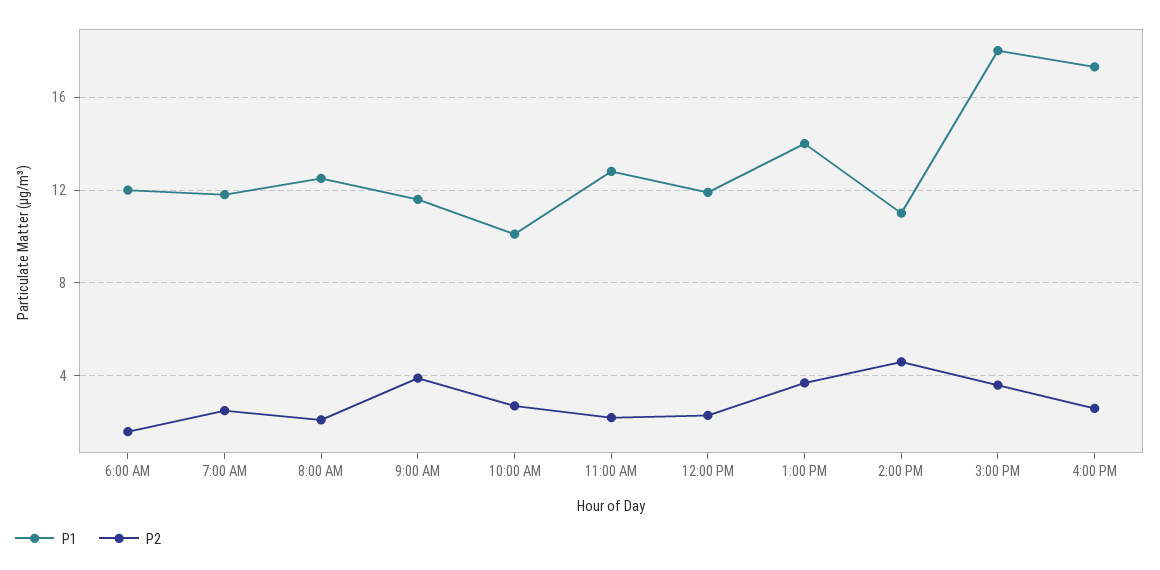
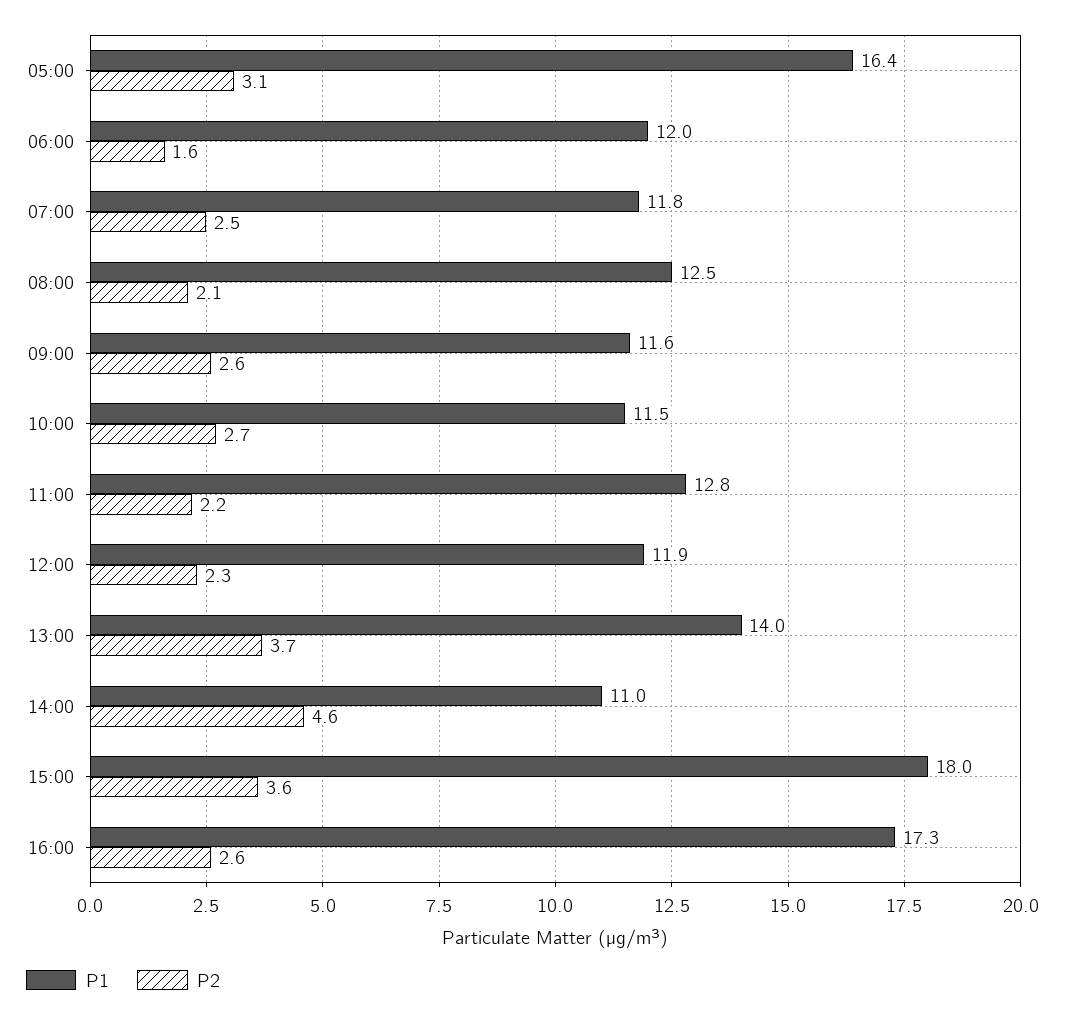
  {
    "P1": {
      "6:00 AM": 12,
      "7:00 AM": 11.8,
      "8:00 AM": 12.5,
      "9:00 AM": 11.6,
-     "10:00 AM": 10,
+     "10:00 AM": 11.5,
      "11:00 AM": 12.8,
      "12:00 PM": 11.9,
      "1:00 PM": 14,
      "2:00 PM": 11,
      "3:00 PM": 18,
-     "4:00 PM": 17.3
+     "4:00 PM": 17.3,
+     "05:00": 16.4
    },
    "P2": {
      "6:00 AM": 1.6,
      "7:00 AM": 2.5,
      "8:00 AM": 2.1,
-     "9:00 AM": 4,
+     "9:00 AM": 2.6,
      "10:00 AM": 2.7,
      "11:00 AM": 2.2,
      "12:00 PM": 2.3,
      "1:00 PM": 3.7,
      "2:00 PM": 4.6,
      "3:00 PM": 3.6,
-     "4:00 PM": 2.6
+     "4:00 PM": 2.6,
+     "05:00": 3.1
    }
  }

